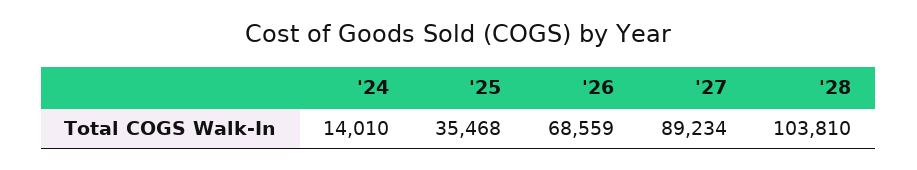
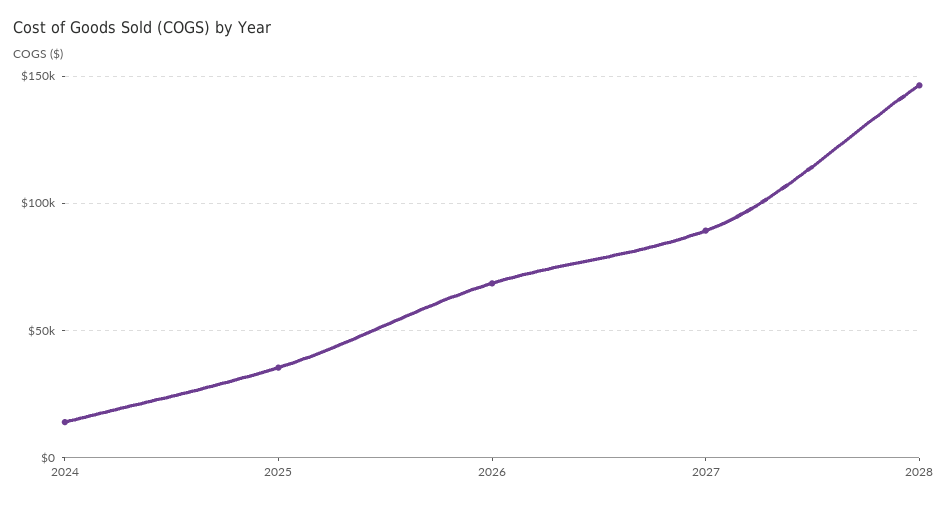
  {
    "'24": 14010,
    "'25": 35468,
    "'26": 68559,
    "'27": 89234,
-   "'28": 103810
+   "'28": 145000
  }

